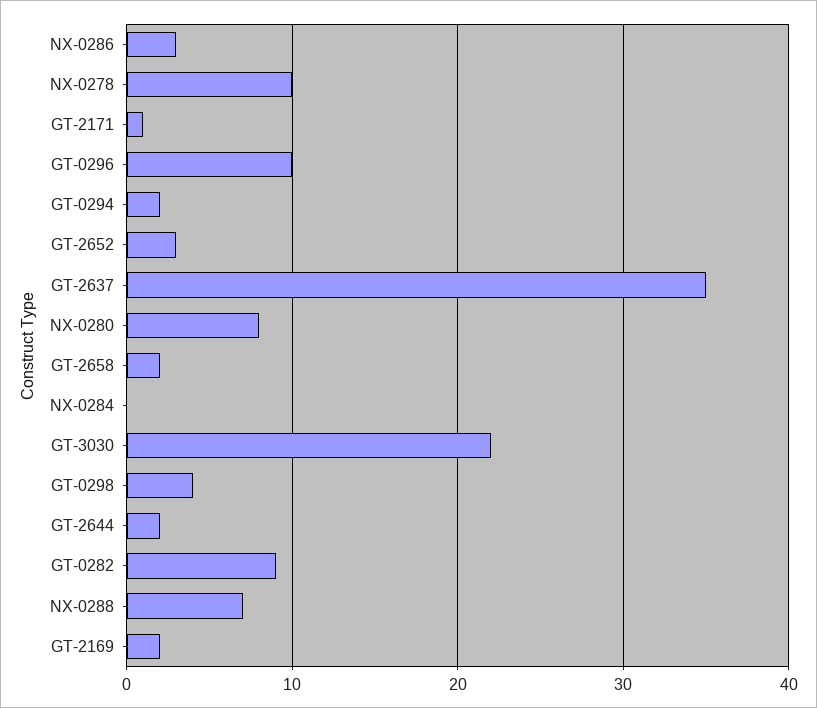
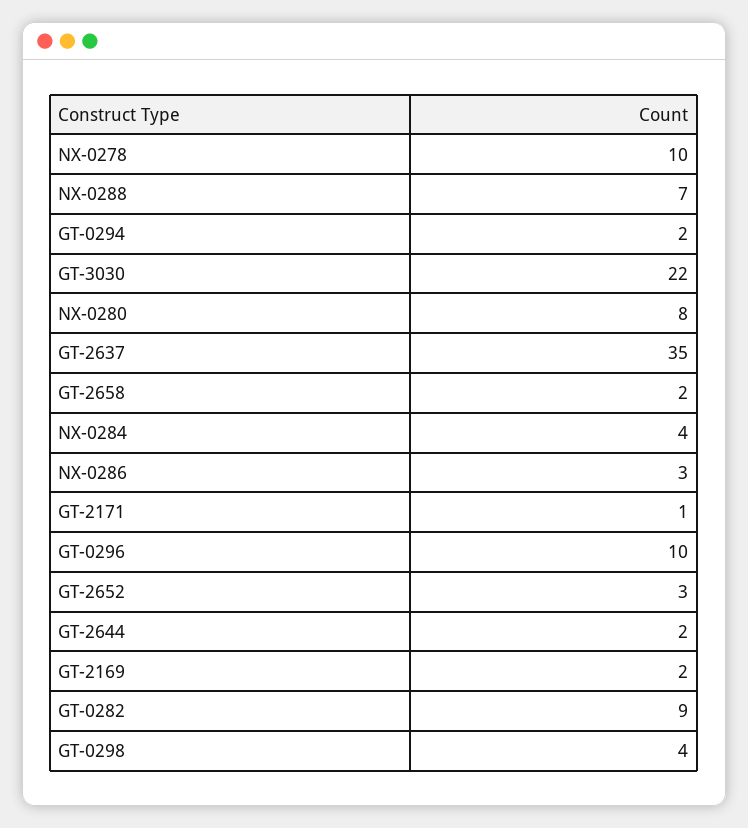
  {
    "NX-0286": 3,
    "NX-0278": 10,
    "GT-2171": 1,
    "GT-0296": 10,
    "GT-0294": 2,
    "GT-2652": 3,
    "GT-2637": 35,
    "NX-0280": 8,
    "GT-2658": 2,
-   "NX-0284": 0,
+   "NX-0284": 4,
    "GT-3030": 22,
    "GT-0298": 4,
    "GT-2644": 2,
    "GT-0282": 9,
    "NX-0288": 7,
    "GT-2169": 2
  }

